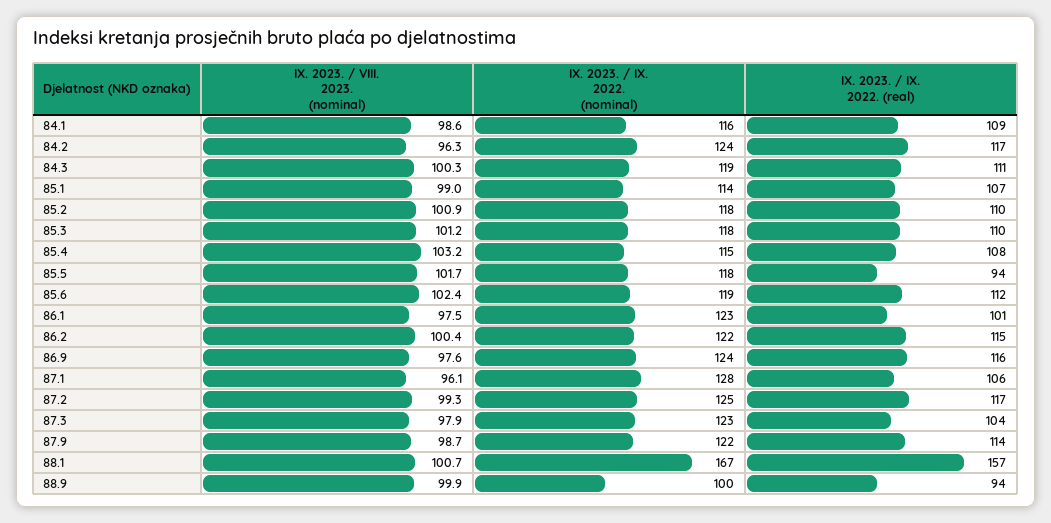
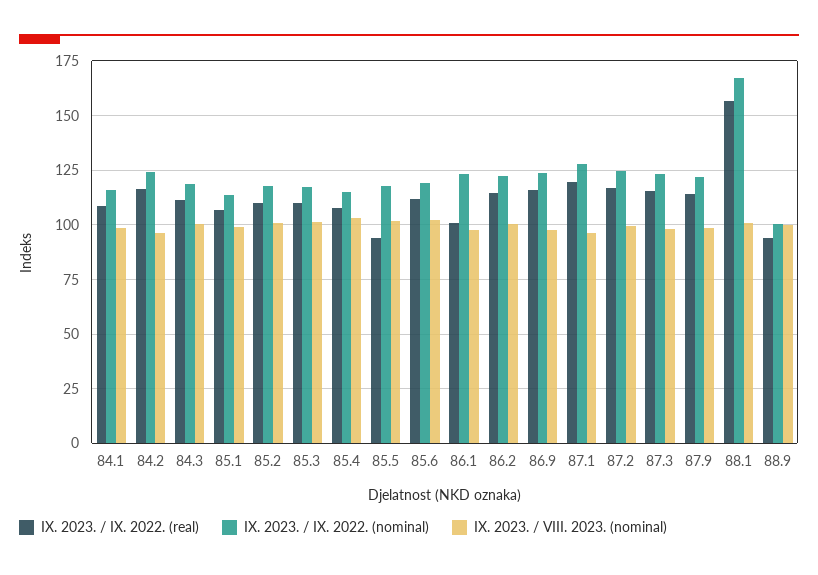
  {
    "IX. 2023. / VIII. 2023. (nominal)": {
      "84.1": 98.6,
      "84.2": 96.3,
      "84.3": 100.3,
      "85.1": 99,
      "85.2": 100.9,
      "85.3": 101.2,
      "85.4": 103.2,
      "85.5": 101.7,
      "85.6": 102.4,
      "86.1": 97.5,
      "86.2": 100.4,
      "86.9": 97.6,
      "87.1": 96.1,
      "87.2": 99.3,
      "87.3": 97.9,
      "87.9": 98.7,
      "88.1": 100.7,
      "88.9": 99.9
    },
    "IX. 2023. / IX. 2022. (nominal)": {
      "84.1": 116,
      "84.2": 124,
      "84.3": 119,
      "85.1": 114,
      "85.2": 118,
      "85.3": 118,
      "85.4": 115,
      "85.5": 118,
      "85.6": 119,
      "86.1": 123,
      "86.2": 122,
      "86.9": 124,
      "87.1": 128,
      "87.2": 125,
      "87.3": 123,
      "87.9": 122,
      "88.1": 167,
      "88.9": 100
    },
    "IX. 2023. / IX. 2022. (real)": {
      "84.1": 109,
      "84.2": 117,
      "84.3": 111,
      "85.1": 107,
      "85.2": 110,
      "85.3": 110,
      "85.4": 108,
      "85.5": 94,
      "85.6": 112,
      "86.1": 101,
      "86.2": 115,
      "86.9": 116,
-     "87.1": 106,
+     "87.1": 120,
      "87.2": 117,
-     "87.3": 104,
+     "87.3": 115,
      "87.9": 114,
      "88.1": 157,
      "88.9": 94
    }
  }

